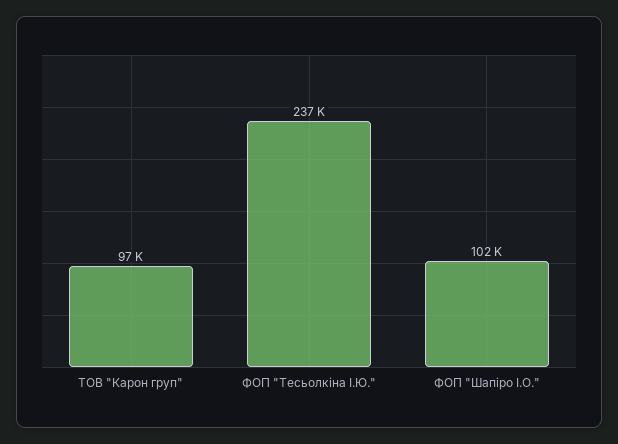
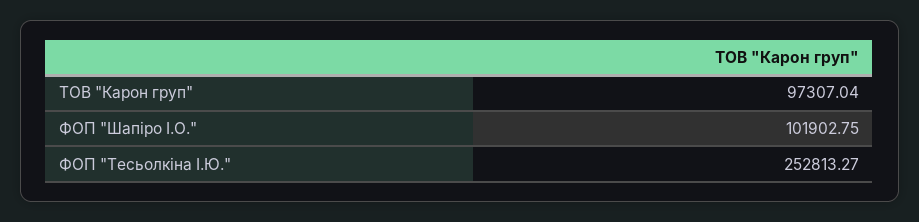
  {
    "ТОВ \"Карон груп\"": 97307.04,
-   "ФОП \"Тесьолкіна І.Ю.\"": 237000,
+   "ФОП \"Тесьолкіна І.Ю.\"": 252813.27,
    "ФОП \"Шапіро І.О.\"": 101902.75
  }

